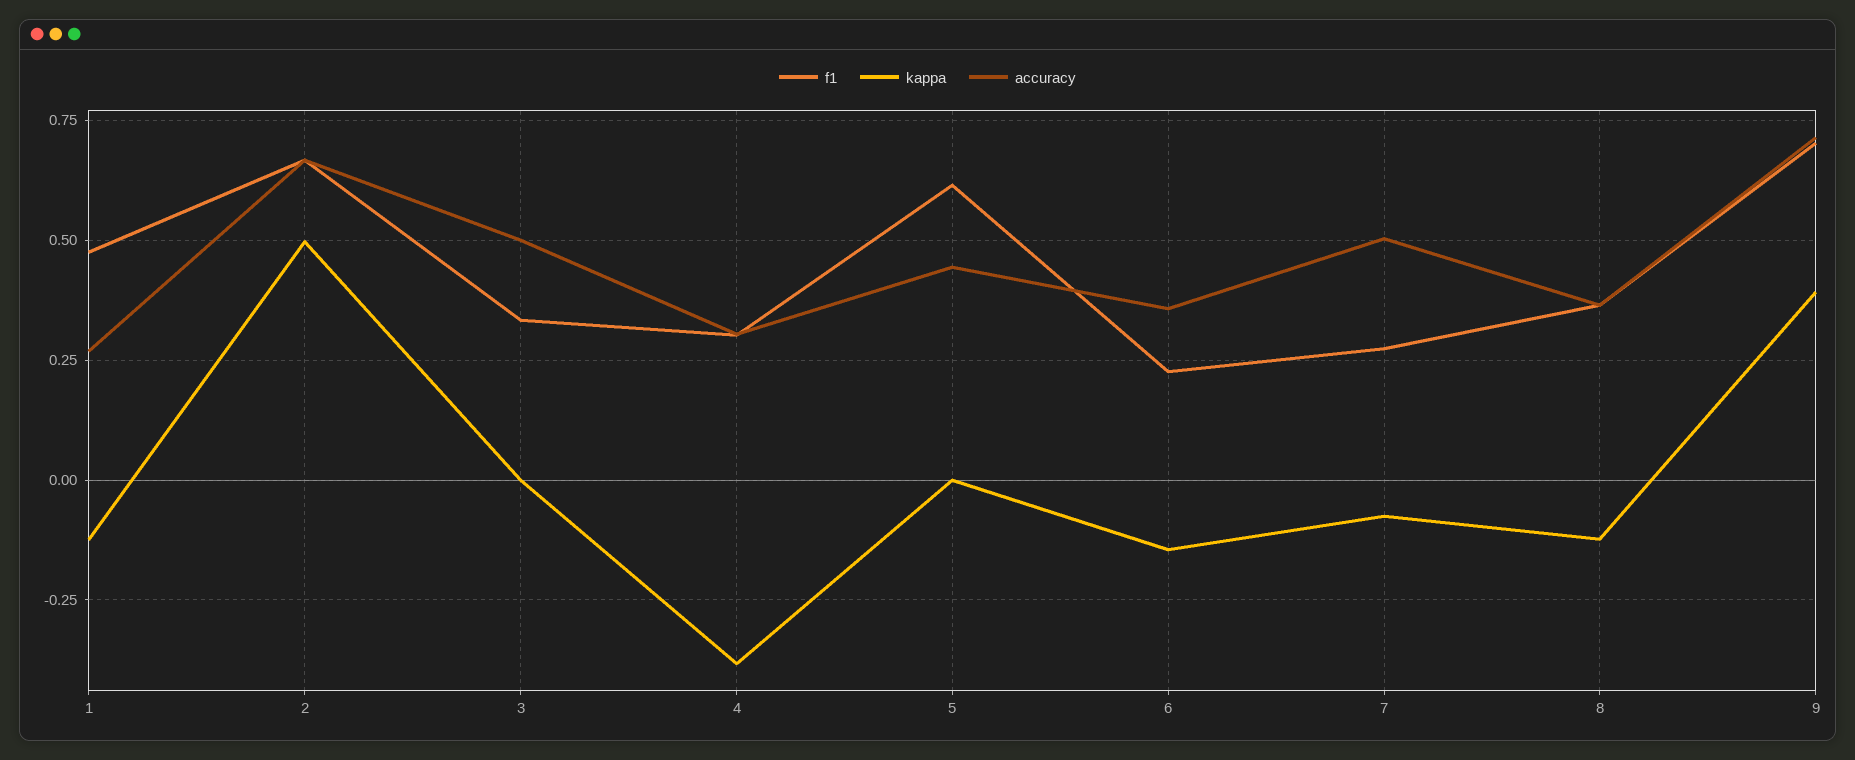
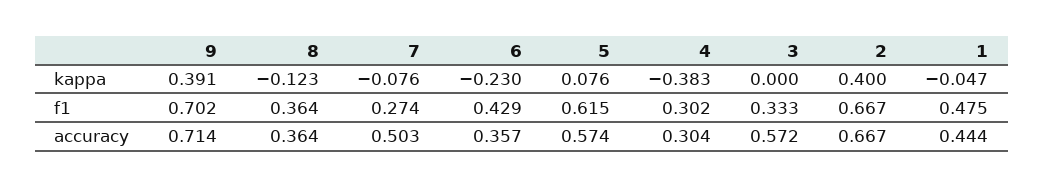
  {
    "f1": {
      "1": 0.475,
      "2": 0.667,
      "3": 0.333,
      "4": 0.302,
      "5": 0.615,
-     "6": 0.225,
+     "6": 0.429,
      "7": 0.274,
      "8": 0.364,
      "9": 0.702
    },
    "kappa": {
-     "1": -0.125,
+     "1": -0.047,
-     "2": 0.5,
+     "2": 0.4,
      "3": 0,
      "4": -0.383,
-     "5": 0,
+     "5": 0.076,
-     "6": -0.15,
+     "6": -0.23,
      "7": -0.076,
      "8": -0.123,
      "9": 0.391
    },
    "accuracy": {
-     "1": 0.275,
+     "1": 0.444,
      "2": 0.667,
-     "3": 0.5,
+     "3": 0.572,
      "4": 0.304,
-     "5": 0.45,
+     "5": 0.574,
      "6": 0.357,
      "7": 0.503,
      "8": 0.364,
      "9": 0.714
    }
  }

